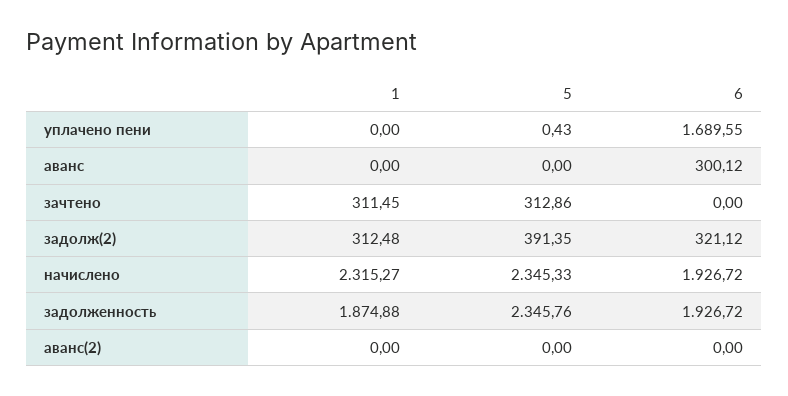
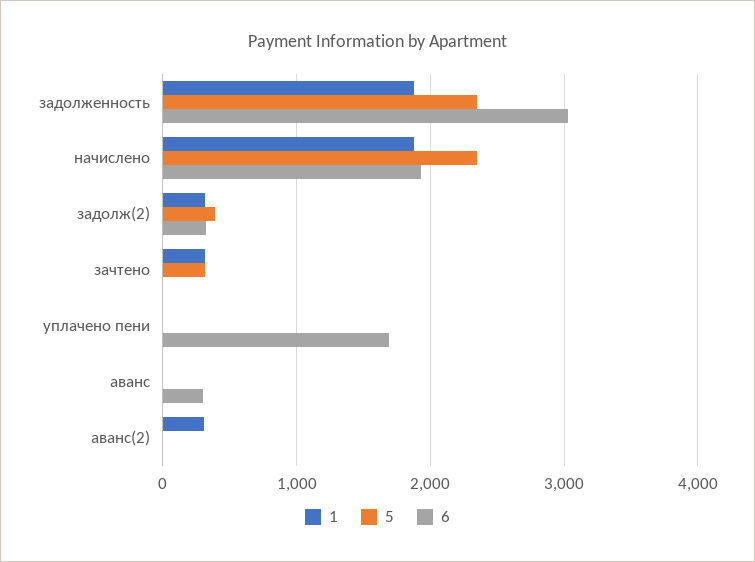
  {
    "1": {
      "уплачено пени": 0,
      "аванс": 0,
      "зачтено": 311.45,
      "задолж(2)": 312.48,
-     "начислено": 2315.27,
+     "начислено": 1900,
      "задолженность": 1874.88,
-     "аванс(2)": 0
+     "аванс(2)": 300
    },
    "5": {
      "уплачено пени": 0.43,
      "аванс": 0,
      "зачтено": 312.86,
      "задолж(2)": 391.35,
      "начислено": 2345.33,
      "задолженность": 2345.76,
      "аванс(2)": 0
    },
    "6": {
      "уплачено пени": 1689.55,
      "аванс": 300.12,
      "зачтено": 0,
      "задолж(2)": 321.12,
      "начислено": 1926.72,
-     "задолженность": 1926.72,
+     "задолженность": 3000,
      "аванс(2)": 0
    }
  }

